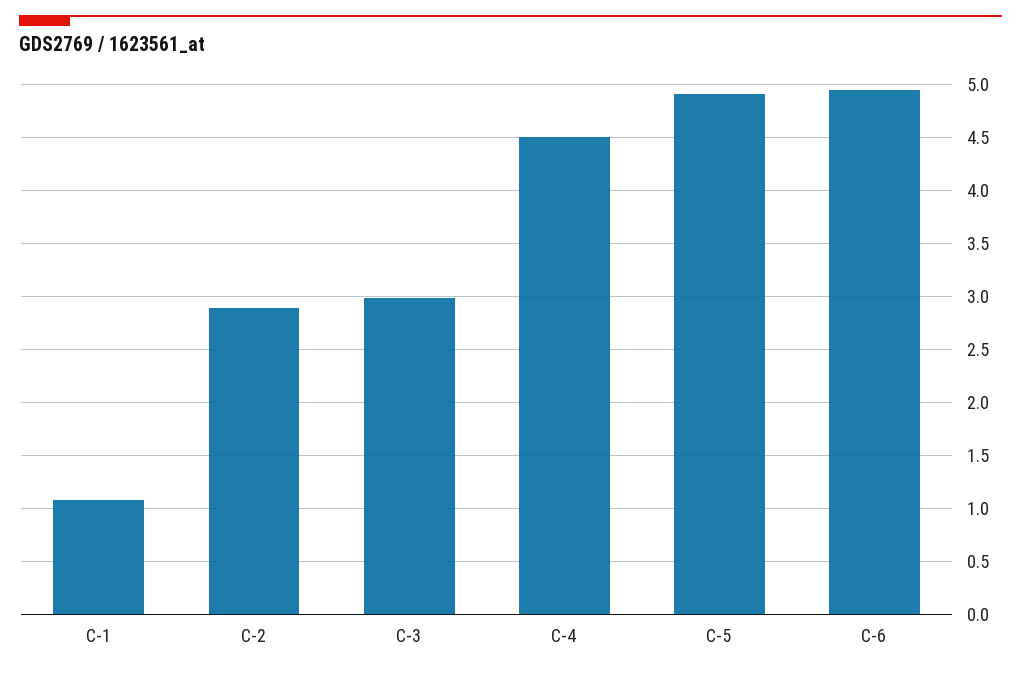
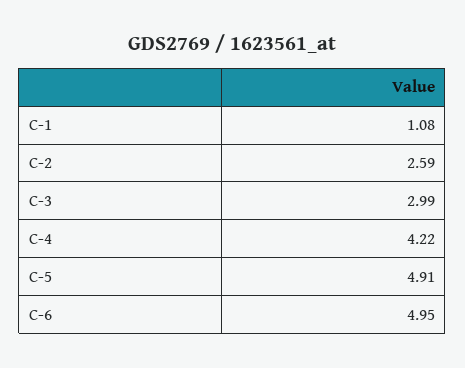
  {
    "C-1": 1.08,
-   "C-2": 2.9,
+   "C-2": 2.59,
    "C-3": 2.99,
-   "C-4": 4.5,
+   "C-4": 4.22,
    "C-5": 4.91,
    "C-6": 4.95
  }

